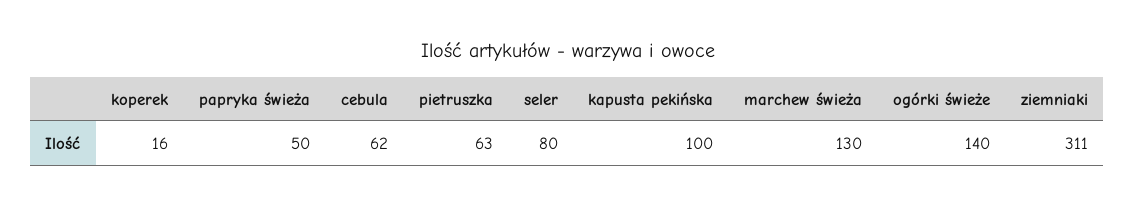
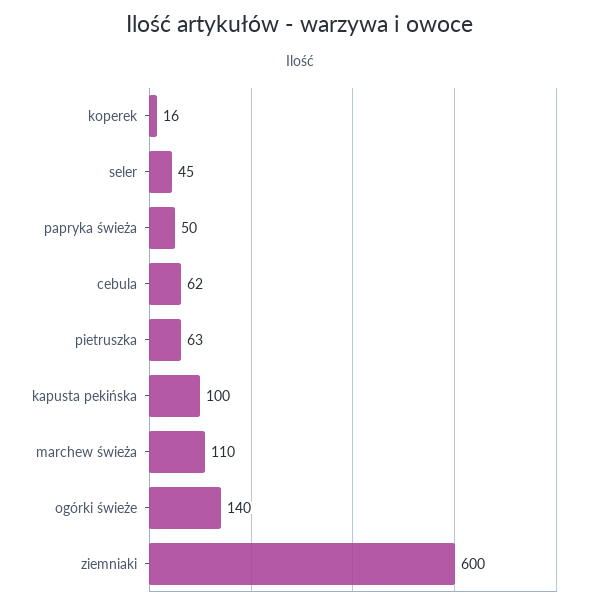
  {
    "koperek": 16,
    "papryka świeża": 50,
    "cebula": 62,
    "pietruszka": 63,
-   "seler": 80,
+   "seler": 45,
    "kapusta pekińska": 100,
-   "marchew świeża": 130,
+   "marchew świeża": 110,
    "ogórki świeże": 140,
-   "ziemniaki": 311
+   "ziemniaki": 600
  }

